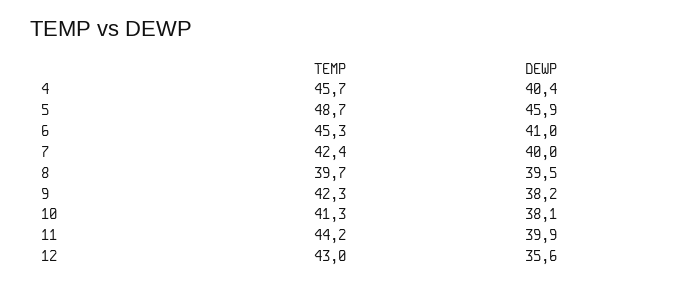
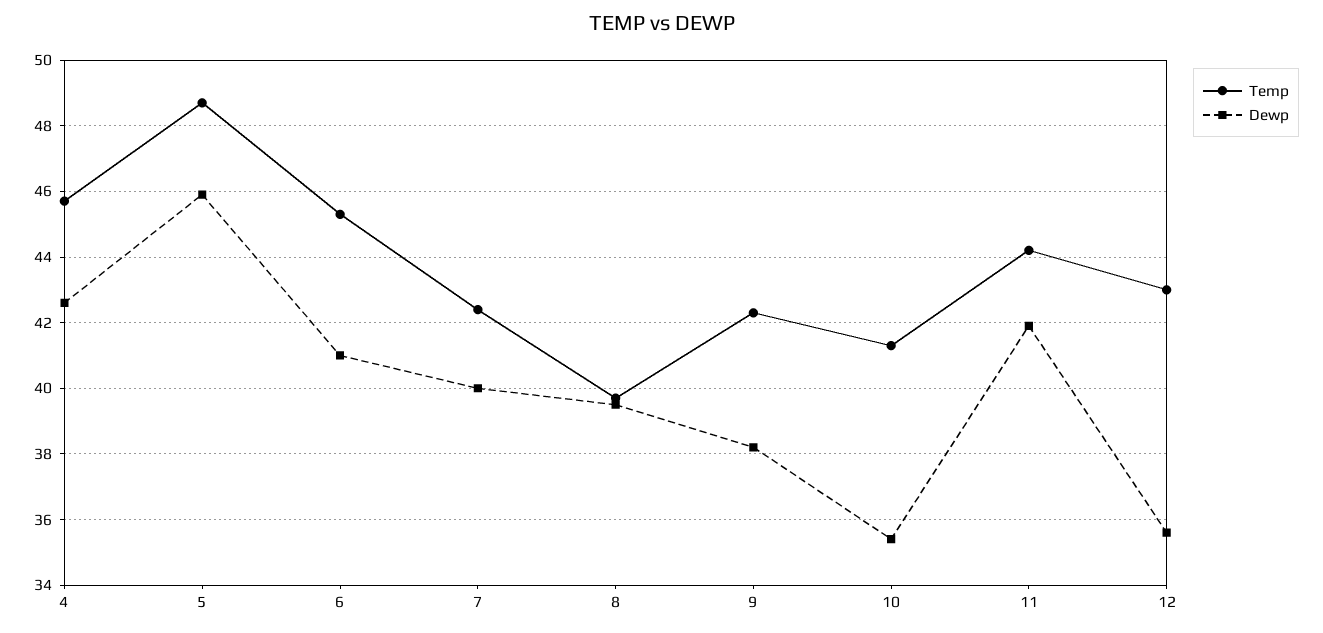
  {
    "TEMP": {
      "4": 45.7,
      "5": 48.7,
      "6": 45.3,
      "7": 42.4,
      "8": 39.7,
      "9": 42.3,
      "10": 41.3,
      "11": 44.2,
      "12": 43
    },
    "DEWP": {
-     "4": 40.4,
+     "4": 42.5,
      "5": 45.9,
      "6": 41,
      "7": 40,
      "8": 39.5,
      "9": 38.2,
-     "10": 38.1,
+     "10": 35.5,
-     "11": 39.9,
+     "11": 42,
      "12": 35.6
    }
  }

